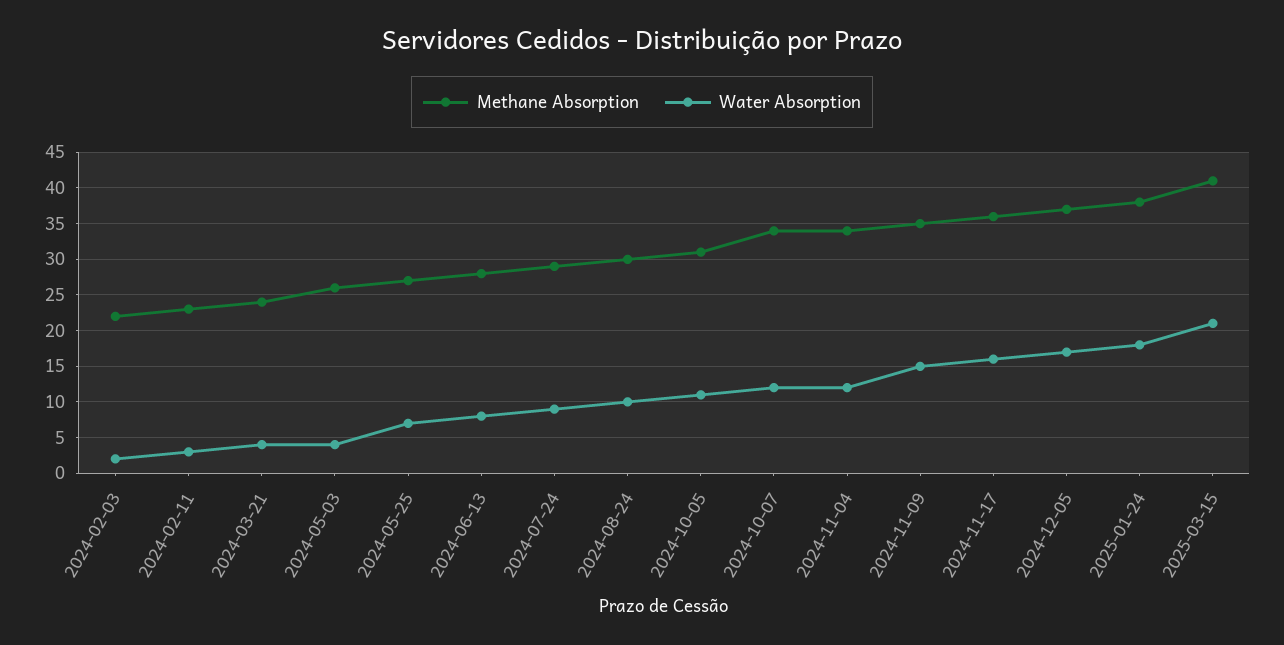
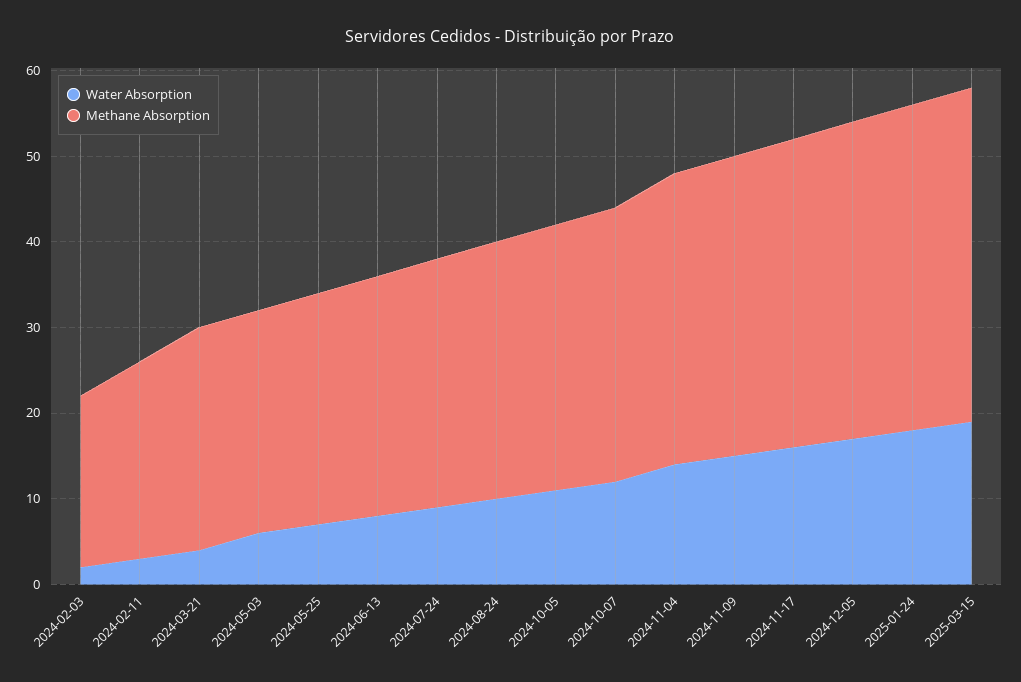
  {
    "Methane Absorption": {
-     "2024-02-03": 22,
+     "2024-02-03": 20,
      "2024-02-11": 23,
-     "2024-03-21": 24,
+     "2024-03-21": 26,
      "2024-05-03": 26,
      "2024-05-25": 27,
      "2024-06-13": 28,
      "2024-07-24": 29,
      "2024-08-24": 30,
      "2024-10-05": 31,
-     "2024-10-07": 34,
+     "2024-10-07": 32,
      "2024-11-04": 34,
      "2024-11-09": 35,
      "2024-11-17": 36,
      "2024-12-05": 37,
      "2025-01-24": 38,
-     "2025-03-15": 41
+     "2025-03-15": 39
    },
    "Water Absorption": {
      "2024-02-03": 2,
      "2024-02-11": 3,
      "2024-03-21": 4,
-     "2024-05-03": 4,
+     "2024-05-03": 6,
      "2024-05-25": 7,
      "2024-06-13": 8,
      "2024-07-24": 9,
      "2024-08-24": 10,
      "2024-10-05": 11,
      "2024-10-07": 12,
-     "2024-11-04": 12,
+     "2024-11-04": 14,
      "2024-11-09": 15,
      "2024-11-17": 16,
      "2024-12-05": 17,
      "2025-01-24": 18,
-     "2025-03-15": 21
+     "2025-03-15": 19
    }
  }

